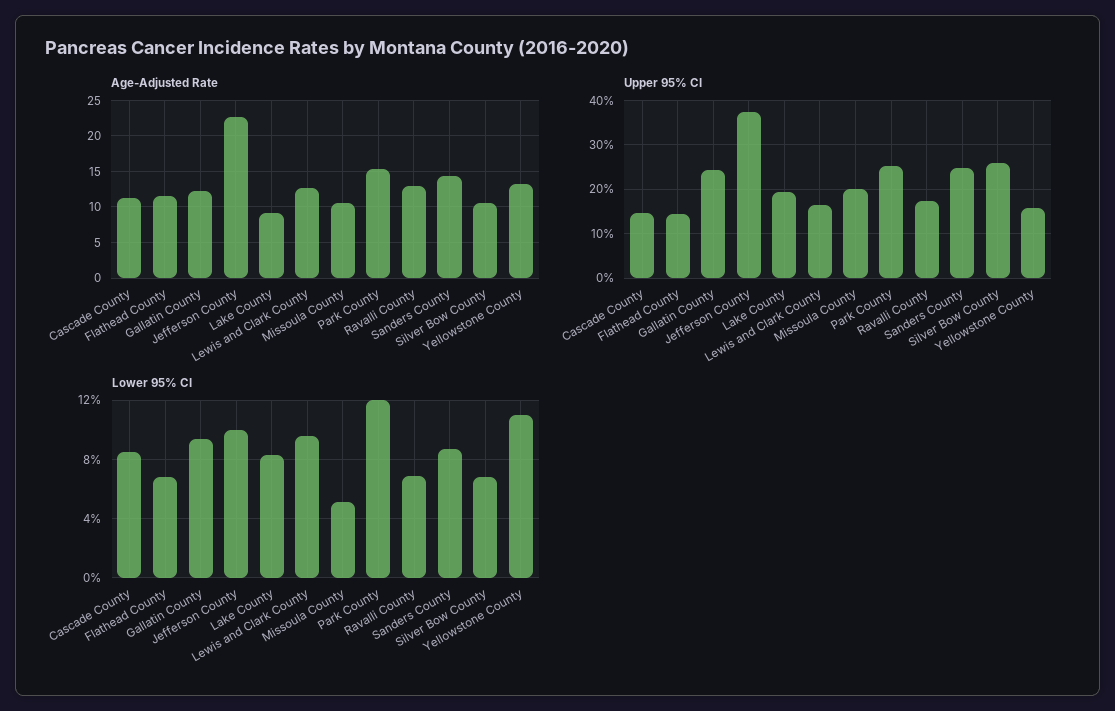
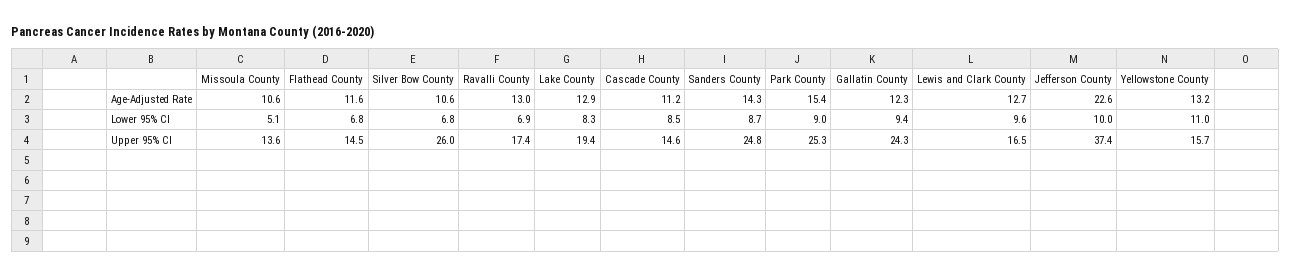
  {
    "Age-Adjusted Rate": {
      "Cascade County": 11.2,
      "Flathead County": 11.6,
      "Gallatin County": 12.3,
      "Jefferson County": 22.6,
-     "Lake County": 9,
+     "Lake County": 12.9,
      "Lewis and Clark County": 12.7,
      "Missoula County": 10.6,
      "Park County": 15.4,
      "Ravalli County": 13,
      "Sanders County": 14.3,
      "Silver Bow County": 10.6,
      "Yellowstone County": 13.2
    },
    "Upper 95% CI": {
      "Cascade County": 14.6,
      "Flathead County": 14.5,
      "Gallatin County": 24.3,
      "Jefferson County": 37.4,
      "Lake County": 19.4,
      "Lewis and Clark County": 16.5,
-     "Missoula County": 20,
+     "Missoula County": 13.6,
      "Park County": 25.3,
      "Ravalli County": 17.4,
      "Sanders County": 24.8,
      "Silver Bow County": 26,
      "Yellowstone County": 15.7
    },
    "Lower 95% CI": {
      "Cascade County": 8.5,
      "Flathead County": 6.8,
      "Gallatin County": 9.4,
      "Jefferson County": 10,
      "Lake County": 8.3,
      "Lewis and Clark County": 9.6,
      "Missoula County": 5.1,
-     "Park County": 12,
+     "Park County": 9,
      "Ravalli County": 6.9,
      "Sanders County": 8.7,
      "Silver Bow County": 6.8,
      "Yellowstone County": 11
    }
  }

